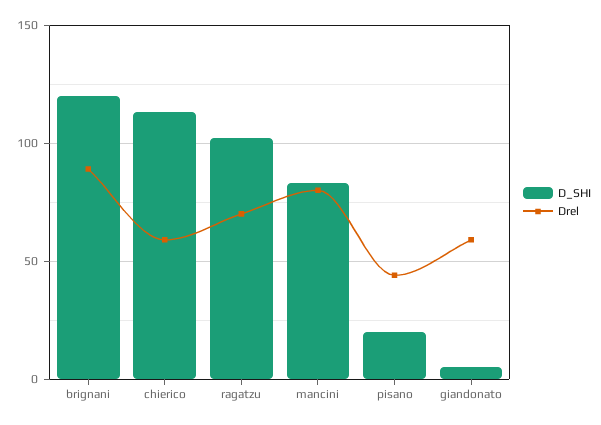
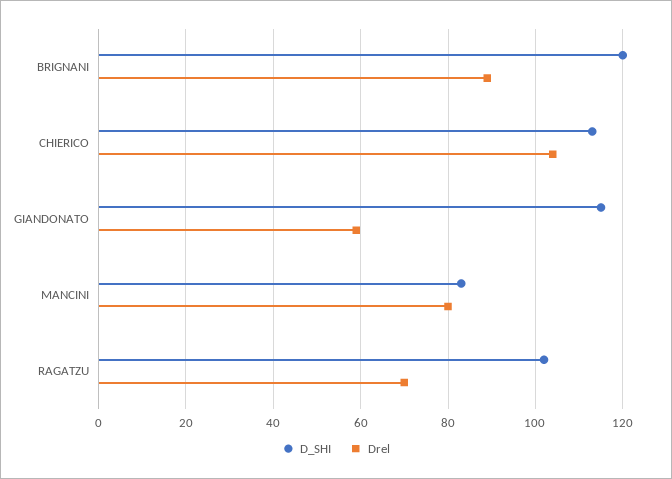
  {
    "D_SHI": {
      "brignani": 120,
      "chierico": 115,
      "ragatzu": 100,
      "mancini": 85,
-     "pisano": 20,
-     "giandonato": 5
+     "giandonato": 115
    },
    "Drel": {
      "brignani": 90,
-     "chierico": 60,
+     "chierico": 105,
      "ragatzu": 70,
      "mancini": 80,
-     "pisano": 45,
      "giandonato": 60
    }
  }

